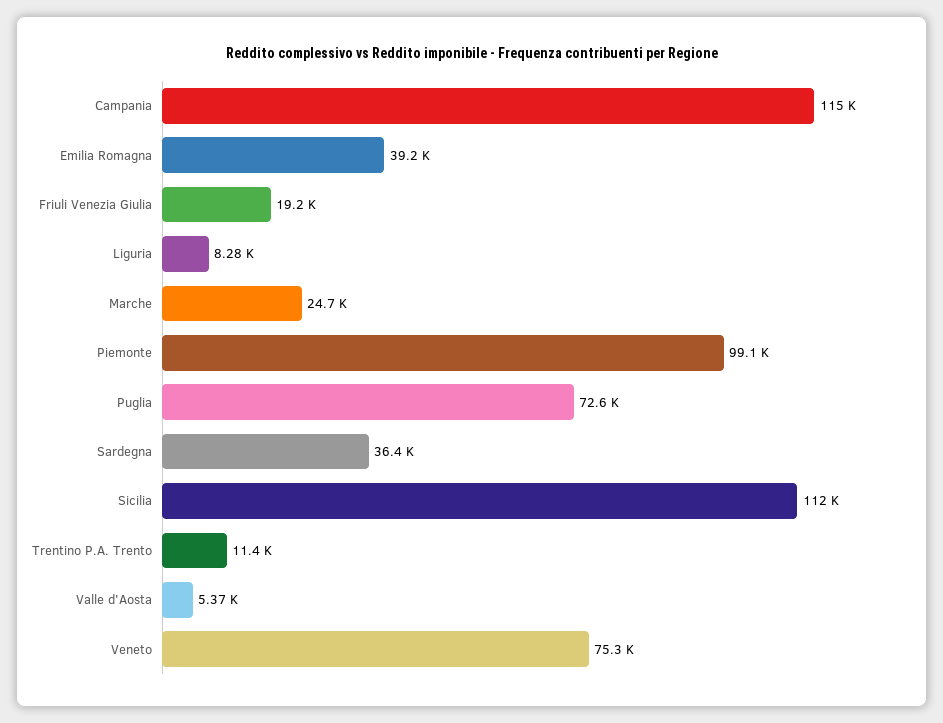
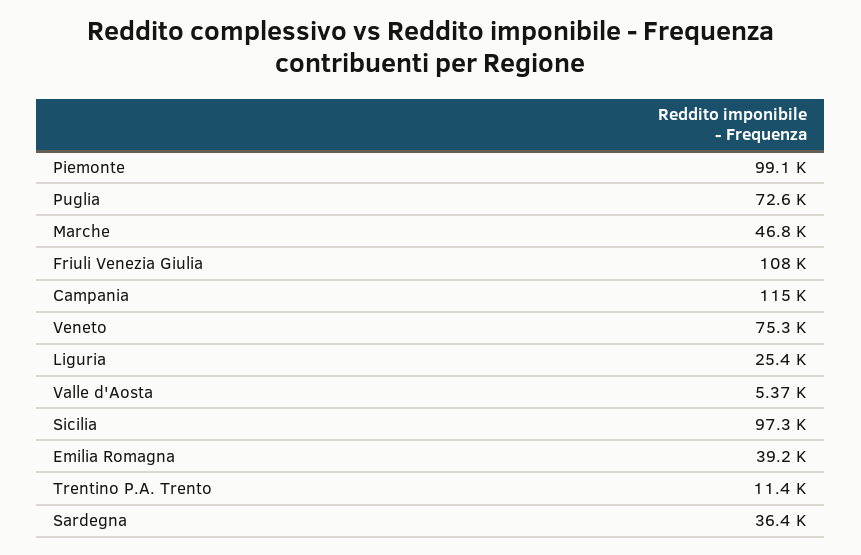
  {
    "Campania": 115000,
    "Emilia Romagna": 39200,
-   "Friuli Venezia Giulia": 19200,
+   "Friuli Venezia Giulia": 108000,
-   "Liguria": 8280,
+   "Liguria": 25400,
-   "Marche": 24700,
+   "Marche": 46800,
    "Piemonte": 99100,
    "Puglia": 72600,
    "Sardegna": 36400,
-   "Sicilia": 112000,
+   "Sicilia": 97300,
    "Trentino P.A. Trento": 11400,
    "Valle d'Aosta": 5370,
    "Veneto": 75300
  }

